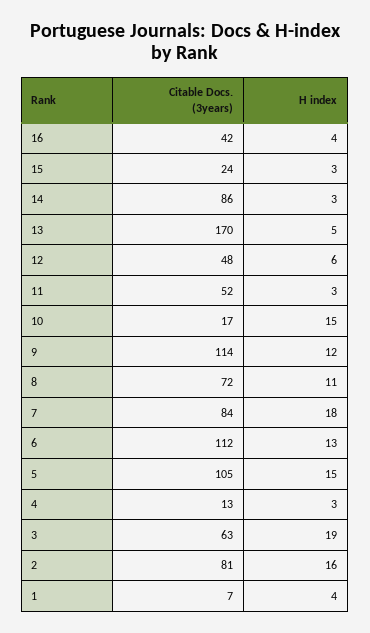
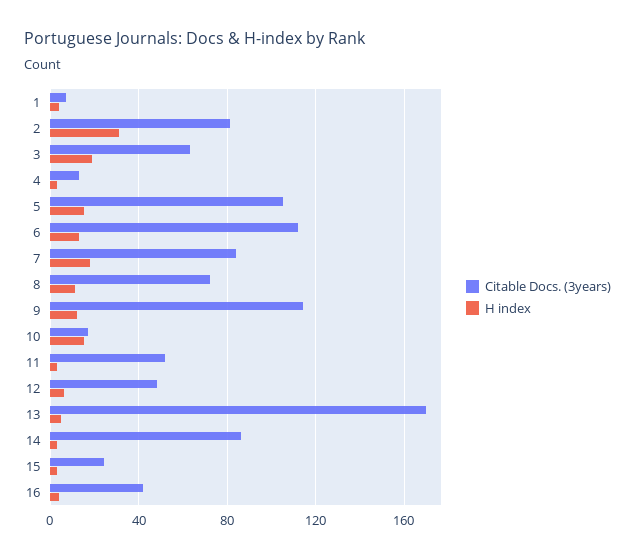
  {
    "Citable Docs. (3years)": {
      "16": 42,
      "15": 24,
      "14": 86,
      "13": 170,
      "12": 48,
      "11": 52,
      "10": 17,
      "9": 114,
      "8": 72,
      "7": 84,
      "6": 112,
      "5": 105,
      "4": 13,
      "3": 63,
      "2": 81,
      "1": 7
    },
    "H index": {
      "16": 4,
      "15": 3,
      "14": 3,
      "13": 5,
      "12": 6,
      "11": 3,
      "10": 15,
      "9": 12,
      "8": 11,
      "7": 18,
      "6": 13,
      "5": 15,
      "4": 3,
      "3": 19,
-     "2": 16,
+     "2": 30,
      "1": 4
    }
  }

